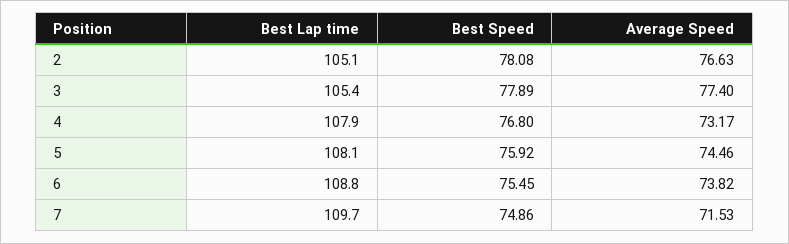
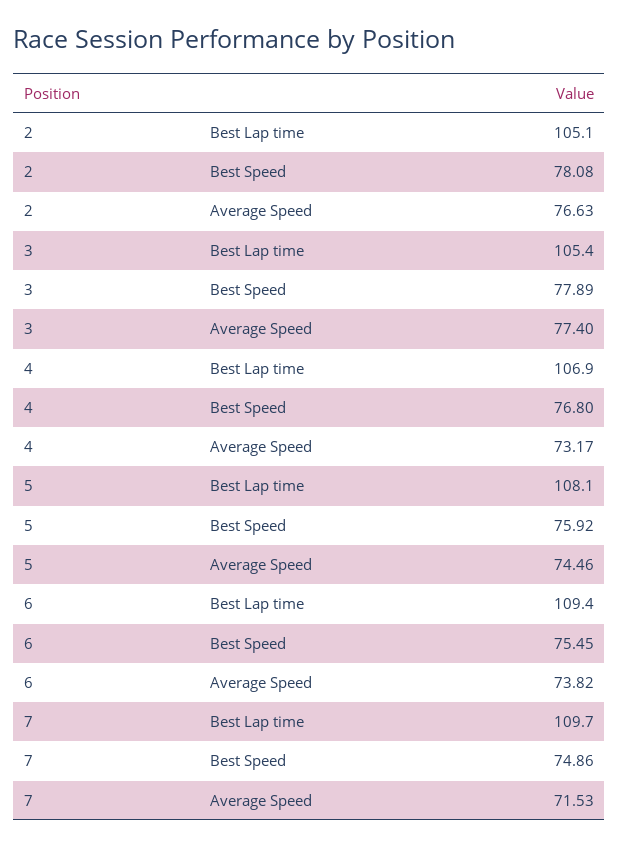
  {
    "Best Lap time": {
      "2": 105.1,
      "3": 105.4,
-     "4": 107.9,
+     "4": 106.9,
      "5": 108.1,
-     "6": 108.8,
+     "6": 109.4,
      "7": 109.7
    },
    "Best Speed": {
      "2": 78.08,
      "3": 77.89,
      "4": 76.8,
      "5": 75.92,
      "6": 75.45,
      "7": 74.86
    },
    "Average Speed": {
      "2": 76.63,
      "3": 77.4,
      "4": 73.17,
      "5": 74.46,
      "6": 73.82,
      "7": 71.53
    }
  }

